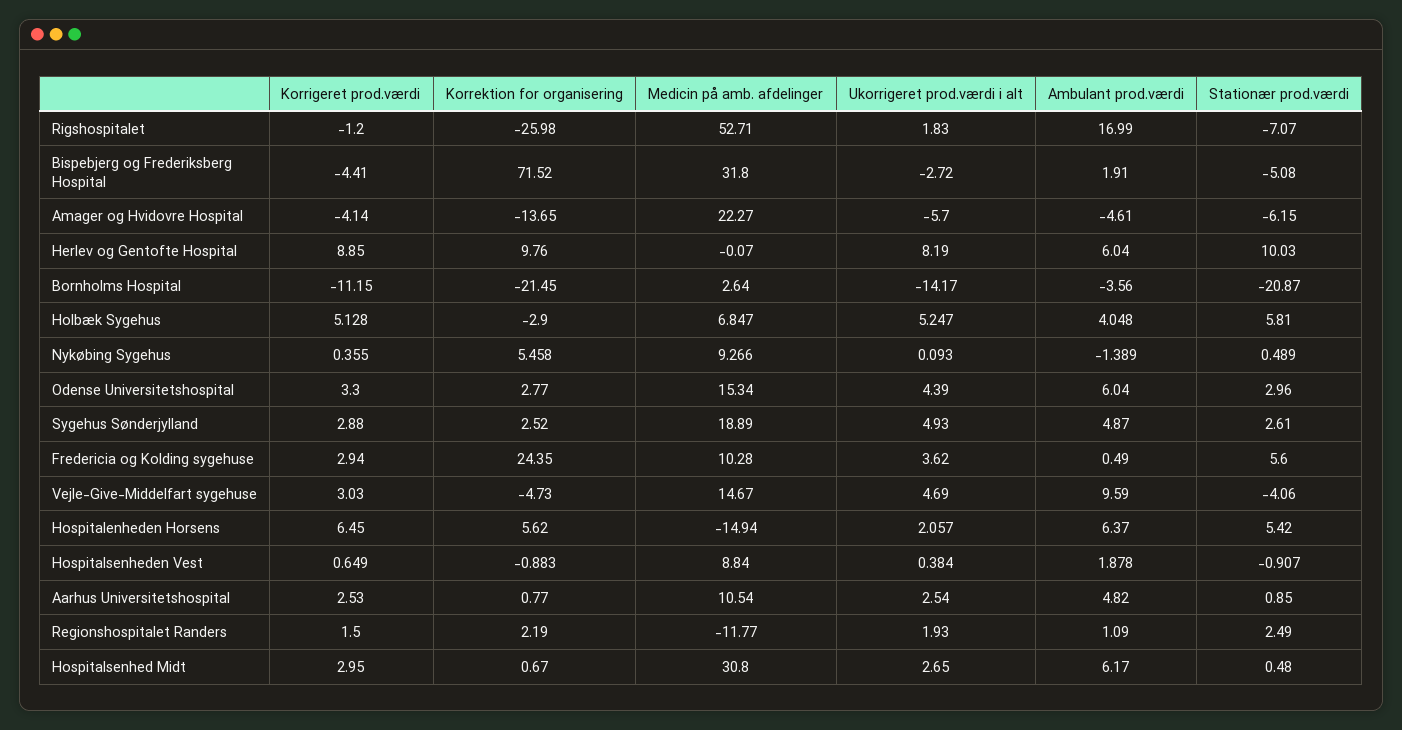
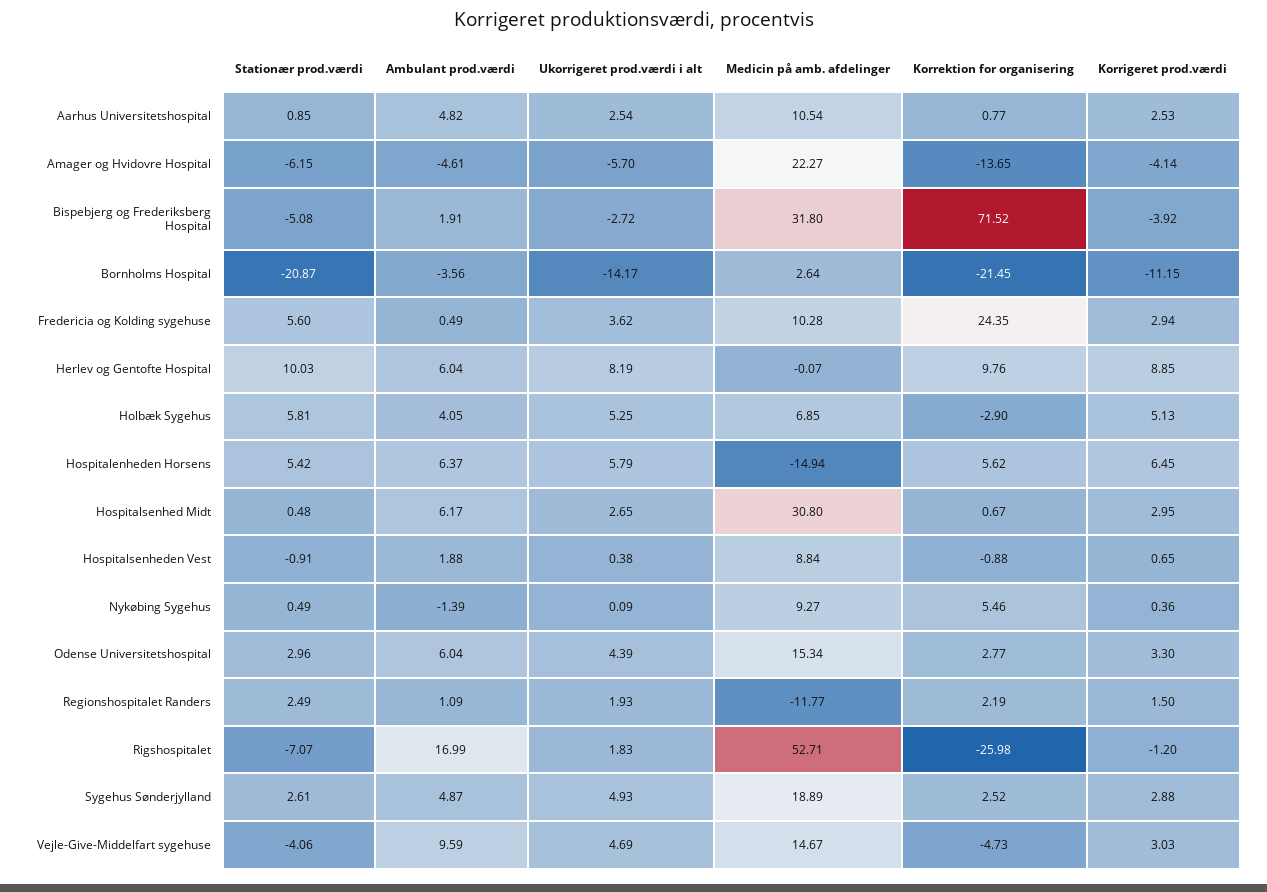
  {
    "Korrigeret prod.værdi": {
      "Rigshospitalet": -1.2,
-     "Bispebjerg og Frederiksberg Hospital": -4.41,
+     "Bispebjerg og Frederiksberg Hospital": -3.92,
      "Amager og Hvidovre Hospital": -4.14,
      "Herlev og Gentofte Hospital": 8.85,
      "Bornholms Hospital": -11.15,
      "Holbæk Sygehus": 5.128,
      "Nykøbing Sygehus": 0.355,
      "Odense Universitetshospital": 3.3,
      "Sygehus Sønderjylland": 2.88,
      "Fredericia og Kolding sygehuse": 2.94,
      "Vejle-Give-Middelfart sygehuse": 3.03,
      "Hospitalenheden Horsens": 6.45,
      "Hospitalsenheden Vest": 0.649,
      "Aarhus Universitetshospital": 2.53,
      "Regionshospitalet Randers": 1.5,
      "Hospitalsenhed Midt": 2.95
    },
    "Korrektion for organisering": {
      "Rigshospitalet": -25.98,
      "Bispebjerg og Frederiksberg Hospital": 71.52,
      "Amager og Hvidovre Hospital": -13.65,
      "Herlev og Gentofte Hospital": 9.76,
      "Bornholms Hospital": -21.45,
      "Holbæk Sygehus": -2.9,
      "Nykøbing Sygehus": 5.458,
      "Odense Universitetshospital": 2.77,
      "Sygehus Sønderjylland": 2.52,
      "Fredericia og Kolding sygehuse": 24.35,
      "Vejle-Give-Middelfart sygehuse": -4.73,
      "Hospitalenheden Horsens": 5.62,
      "Hospitalsenheden Vest": -0.883,
      "Aarhus Universitetshospital": 0.77,
      "Regionshospitalet Randers": 2.19,
      "Hospitalsenhed Midt": 0.67
    },
    "Medicin på amb. afdelinger": {
      "Rigshospitalet": 52.71,
      "Bispebjerg og Frederiksberg Hospital": 31.8,
      "Amager og Hvidovre Hospital": 22.27,
      "Herlev og Gentofte Hospital": -0.07,
      "Bornholms Hospital": 2.64,
      "Holbæk Sygehus": 6.847,
      "Nykøbing Sygehus": 9.266,
      "Odense Universitetshospital": 15.34,
      "Sygehus Sønderjylland": 18.89,
      "Fredericia og Kolding sygehuse": 10.28,
      "Vejle-Give-Middelfart sygehuse": 14.67,
      "Hospitalenheden Horsens": -14.94,
      "Hospitalsenheden Vest": 8.84,
      "Aarhus Universitetshospital": 10.54,
      "Regionshospitalet Randers": -11.77,
      "Hospitalsenhed Midt": 30.8
    },
    "Ukorrigeret prod.værdi i alt": {
      "Rigshospitalet": 1.83,
      "Bispebjerg og Frederiksberg Hospital": -2.72,
      "Amager og Hvidovre Hospital": -5.7,
      "Herlev og Gentofte Hospital": 8.19,
      "Bornholms Hospital": -14.17,
      "Holbæk Sygehus": 5.247,
      "Nykøbing Sygehus": 0.093,
      "Odense Universitetshospital": 4.39,
      "Sygehus Sønderjylland": 4.93,
      "Fredericia og Kolding sygehuse": 3.62,
      "Vejle-Give-Middelfart sygehuse": 4.69,
-     "Hospitalenheden Horsens": 2.057,
+     "Hospitalenheden Horsens": 5.79,
      "Hospitalsenheden Vest": 0.384,
      "Aarhus Universitetshospital": 2.54,
      "Regionshospitalet Randers": 1.93,
      "Hospitalsenhed Midt": 2.65
    },
    "Ambulant prod.værdi": {
      "Rigshospitalet": 16.99,
      "Bispebjerg og Frederiksberg Hospital": 1.91,
      "Amager og Hvidovre Hospital": -4.61,
      "Herlev og Gentofte Hospital": 6.04,
      "Bornholms Hospital": -3.56,
      "Holbæk Sygehus": 4.048,
      "Nykøbing Sygehus": -1.389,
      "Odense Universitetshospital": 6.04,
      "Sygehus Sønderjylland": 4.87,
      "Fredericia og Kolding sygehuse": 0.49,
      "Vejle-Give-Middelfart sygehuse": 9.59,
      "Hospitalenheden Horsens": 6.37,
      "Hospitalsenheden Vest": 1.878,
      "Aarhus Universitetshospital": 4.82,
      "Regionshospitalet Randers": 1.09,
      "Hospitalsenhed Midt": 6.17
    },
    "Stationær prod.værdi": {
      "Rigshospitalet": -7.07,
      "Bispebjerg og Frederiksberg Hospital": -5.08,
      "Amager og Hvidovre Hospital": -6.15,
      "Herlev og Gentofte Hospital": 10.03,
      "Bornholms Hospital": -20.87,
      "Holbæk Sygehus": 5.81,
      "Nykøbing Sygehus": 0.489,
      "Odense Universitetshospital": 2.96,
      "Sygehus Sønderjylland": 2.61,
      "Fredericia og Kolding sygehuse": 5.6,
      "Vejle-Give-Middelfart sygehuse": -4.06,
      "Hospitalenheden Horsens": 5.42,
      "Hospitalsenheden Vest": -0.907,
      "Aarhus Universitetshospital": 0.85,
      "Regionshospitalet Randers": 2.49,
      "Hospitalsenhed Midt": 0.48
    }
  }

